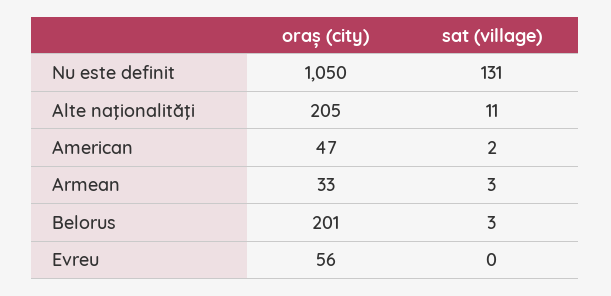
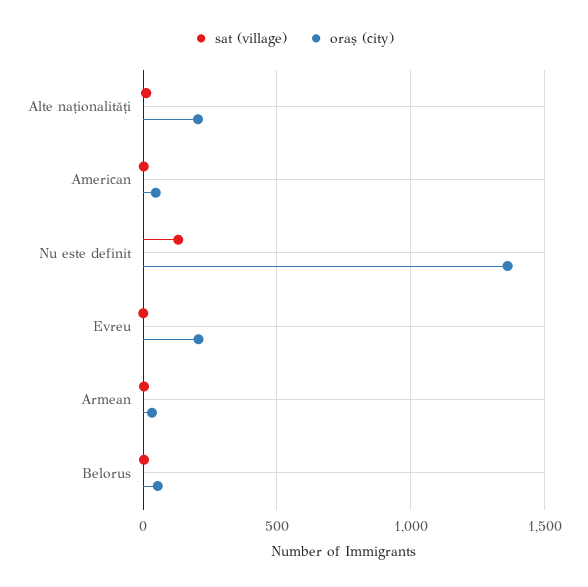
  {
    "oraș (city)": {
-     "Nu este definit": 1050,
+     "Nu este definit": 1350,
      "Alte naţionalităţi": 205,
      "American": 47,
      "Armean": 33,
-     "Belorus": 201,
+     "Belorus": 50,
-     "Evreu": 56
+     "Evreu": 200
    },
    "sat (village)": {
      "Nu este definit": 131,
      "Alte naţionalităţi": 11,
      "American": 2,
      "Armean": 3,
      "Belorus": 3,
      "Evreu": 0
    }
  }

